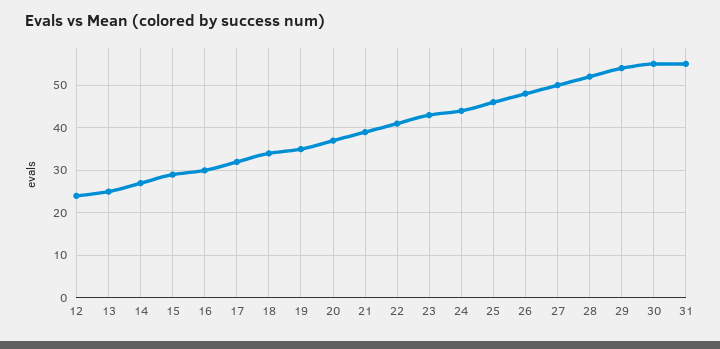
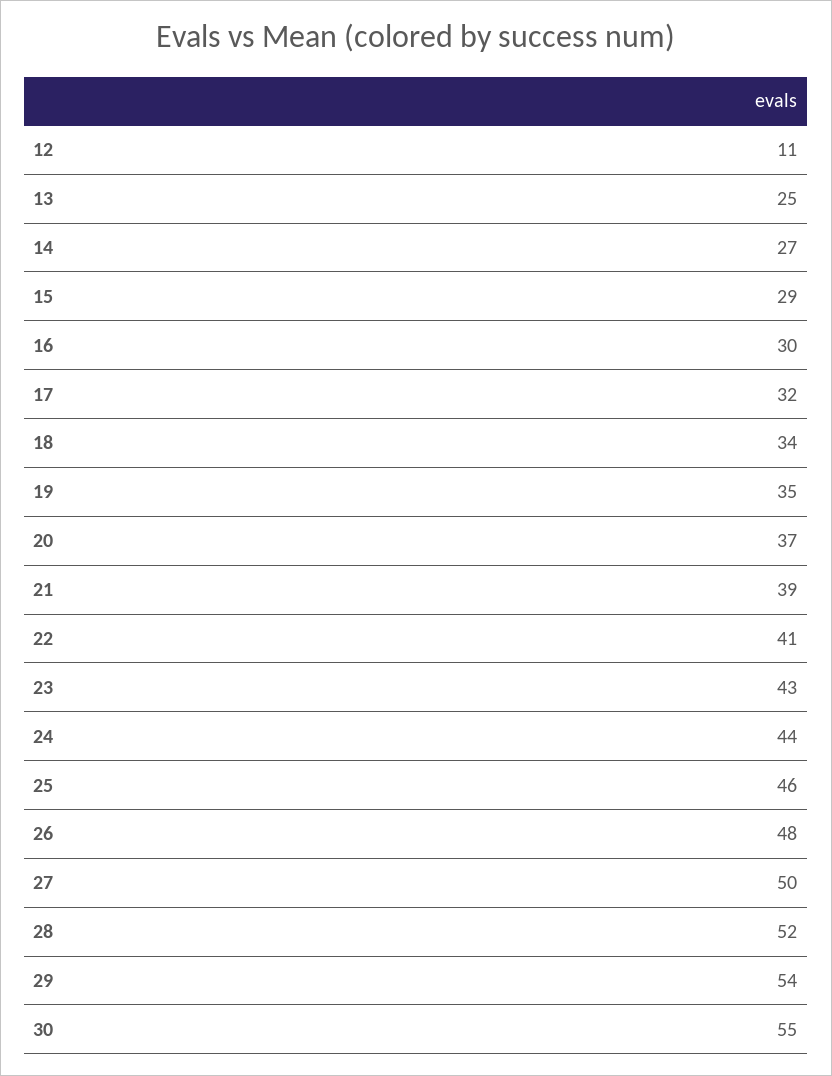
  {
-   "12": 25,
+   "12": 11,
    "13": 25,
    "14": 27,
    "15": 29,
    "16": 30,
    "17": 32,
    "18": 34,
    "19": 35,
    "20": 37,
    "21": 39,
    "22": 41,
    "23": 43,
    "24": 44,
    "25": 46,
    "26": 48,
    "27": 50,
    "28": 52,
    "29": 54,
-   "30": 55,
+   "30": 55
-   "31": 55
  }

